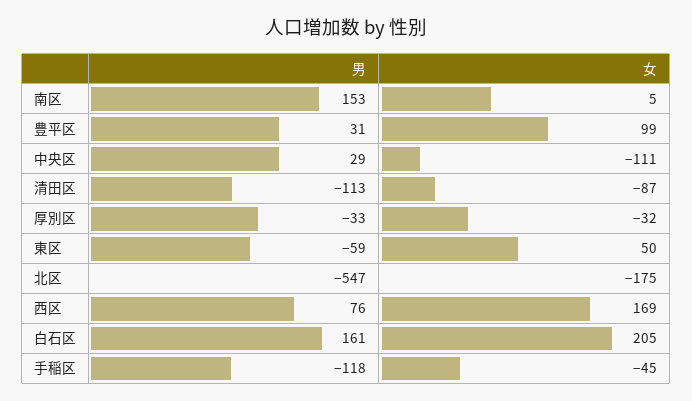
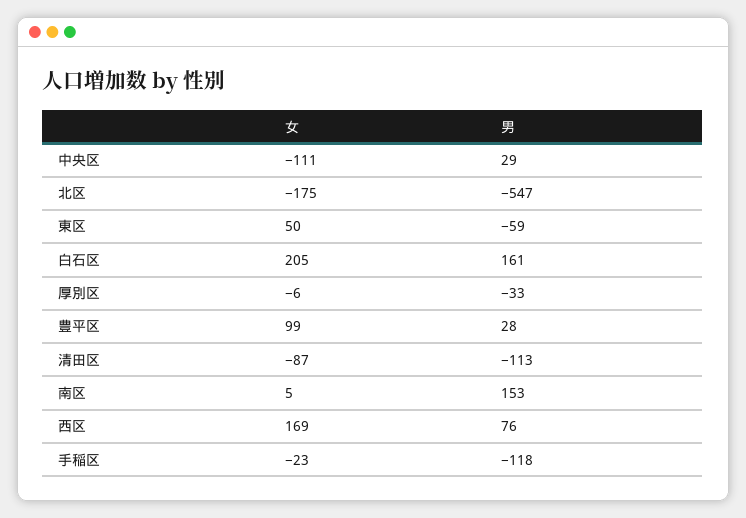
  {
    "男": {
      "南区": 153,
-     "豊平区": 31,
+     "豊平区": 28,
      "中央区": 29,
      "清田区": -113,
      "厚別区": -33,
      "東区": -59,
      "北区": -547,
      "西区": 76,
      "白石区": 161,
      "手稲区": -118
    },
    "女": {
      "南区": 5,
      "豊平区": 99,
      "中央区": -111,
      "清田区": -87,
-     "厚別区": -32,
+     "厚別区": -6,
      "東区": 50,
      "北区": -175,
      "西区": 169,
      "白石区": 205,
-     "手稲区": -45
+     "手稲区": -23
    }
  }

